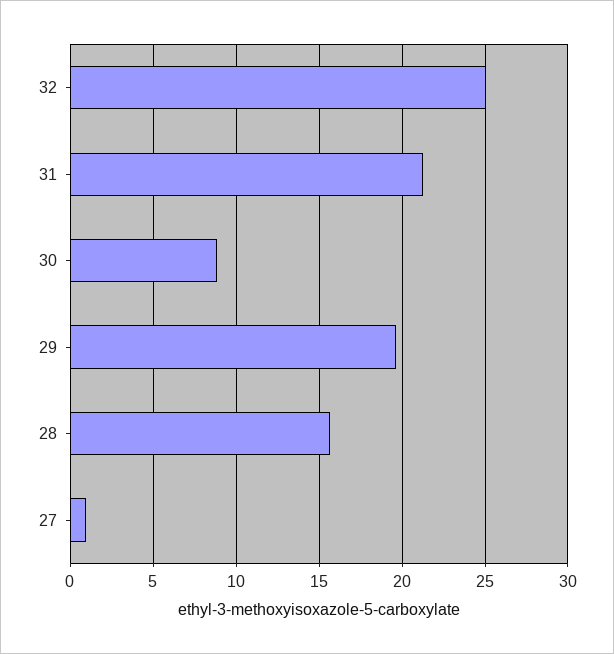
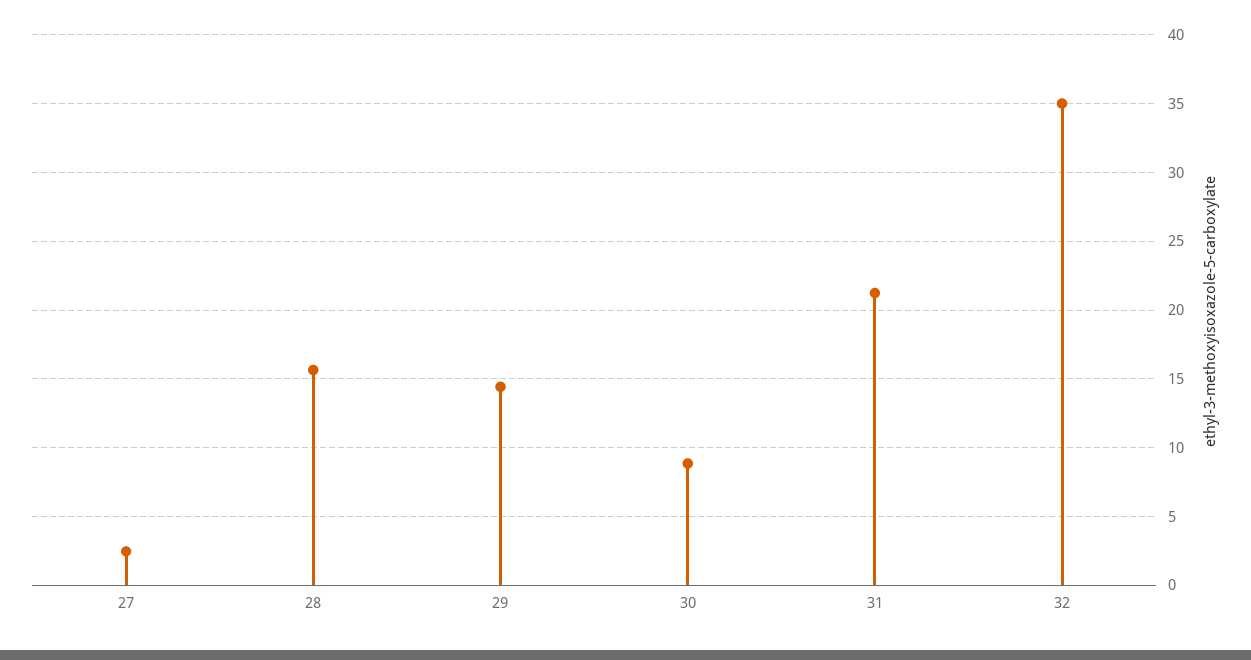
  {
-   "32": 25,
+   "32": 35,
    "31": 21.5,
    "30": 9,
-   "29": 19.5,
+   "29": 14.5,
    "28": 15.5,
-   "27": 1
+   "27": 2.5
  }

